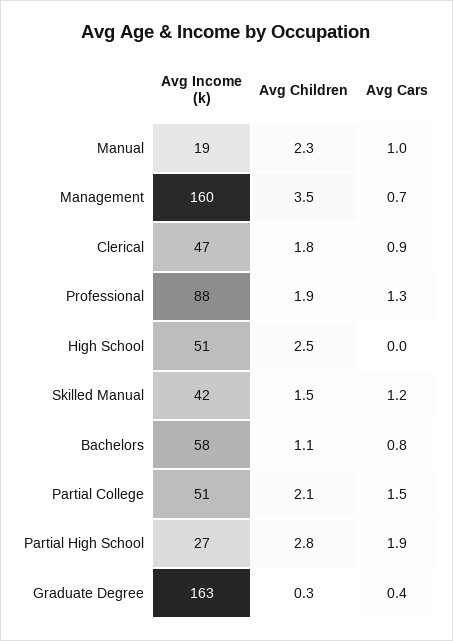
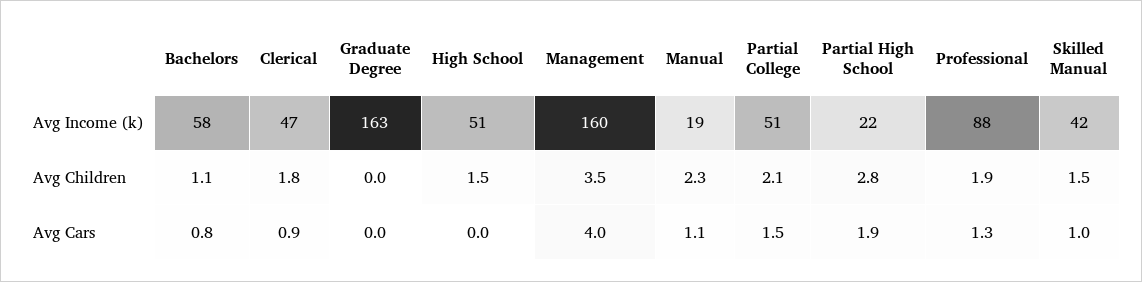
  {
    "Avg Income (k)": {
      "Manual": 19,
      "Management": 160,
      "Clerical": 47,
      "Professional": 88,
      "High School": 51,
      "Skilled Manual": 42,
      "Bachelors": 58,
      "Partial College": 51,
-     "Partial High School": 27,
+     "Partial High School": 22,
      "Graduate Degree": 163
    },
    "Avg Children": {
      "Manual": 2.3,
      "Management": 3.5,
      "Clerical": 1.8,
      "Professional": 1.9,
-     "High School": 2.5,
+     "High School": 1.5,
      "Skilled Manual": 1.5,
      "Bachelors": 1.1,
      "Partial College": 2.1,
      "Partial High School": 2.8,
-     "Graduate Degree": 0.3
+     "Graduate Degree": 0
    },
    "Avg Cars": {
-     "Manual": 1,
+     "Manual": 1.1,
-     "Management": 0.7,
+     "Management": 4,
      "Clerical": 0.9,
      "Professional": 1.3,
      "High School": 0,
-     "Skilled Manual": 1.2,
+     "Skilled Manual": 1,
      "Bachelors": 0.8,
      "Partial College": 1.5,
      "Partial High School": 1.9,
-     "Graduate Degree": 0.4
+     "Graduate Degree": 0
    }
  }

